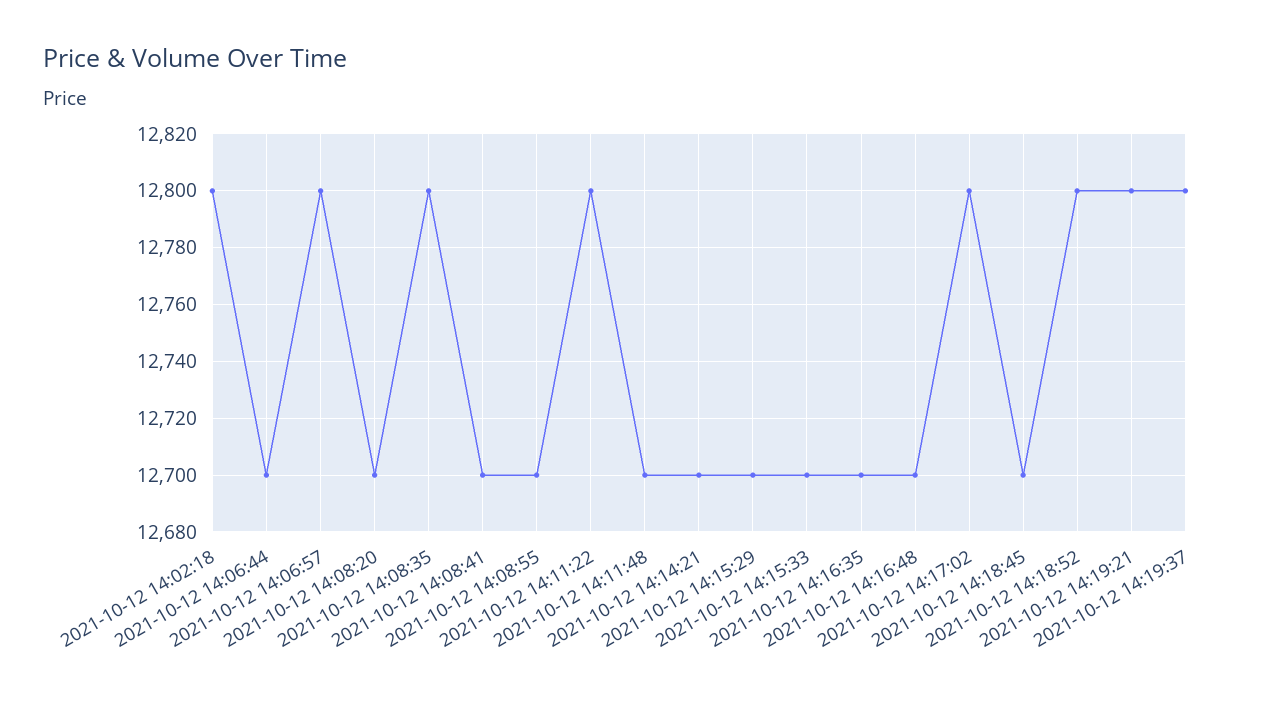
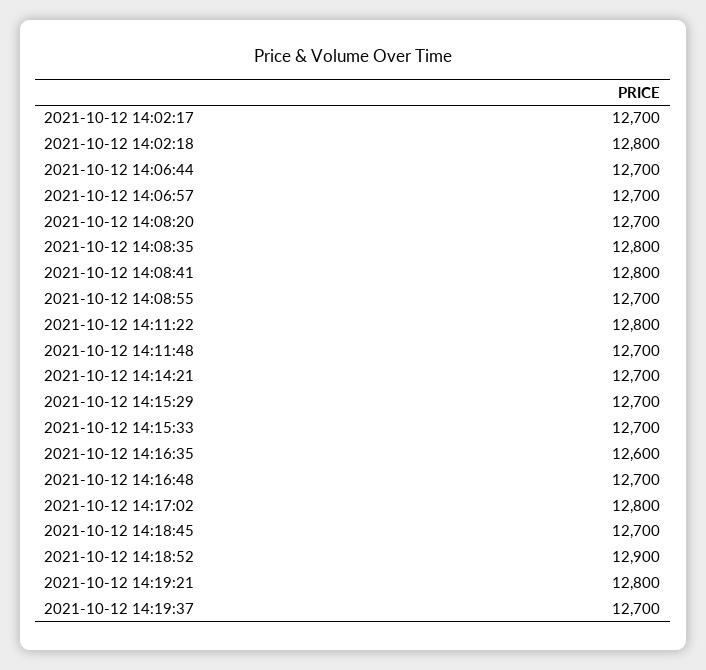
  {
    "2021-10-12 14:02:18": 12800,
    "2021-10-12 14:06:44": 12700,
-   "2021-10-12 14:06:57": 12800,
+   "2021-10-12 14:06:57": 12700,
    "2021-10-12 14:08:20": 12700,
    "2021-10-12 14:08:35": 12800,
-   "2021-10-12 14:08:41": 12700,
+   "2021-10-12 14:08:41": 12800,
    "2021-10-12 14:08:55": 12700,
    "2021-10-12 14:11:22": 12800,
    "2021-10-12 14:11:48": 12700,
    "2021-10-12 14:14:21": 12700,
    "2021-10-12 14:15:29": 12700,
    "2021-10-12 14:15:33": 12700,
-   "2021-10-12 14:16:35": 12700,
+   "2021-10-12 14:16:35": 12600,
    "2021-10-12 14:16:48": 12700,
    "2021-10-12 14:17:02": 12800,
    "2021-10-12 14:18:45": 12700,
-   "2021-10-12 14:18:52": 12800,
+   "2021-10-12 14:18:52": 12900,
    "2021-10-12 14:19:21": 12800,
-   "2021-10-12 14:19:37": 12800
+   "2021-10-12 14:19:37": 12700,
+   "2021-10-12 14:02:17": 12700
  }

